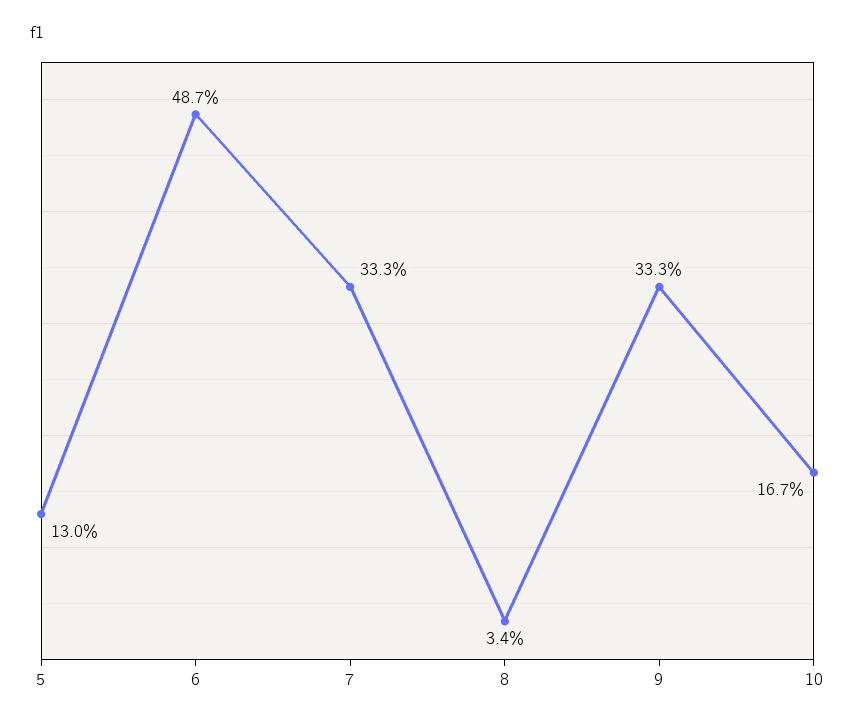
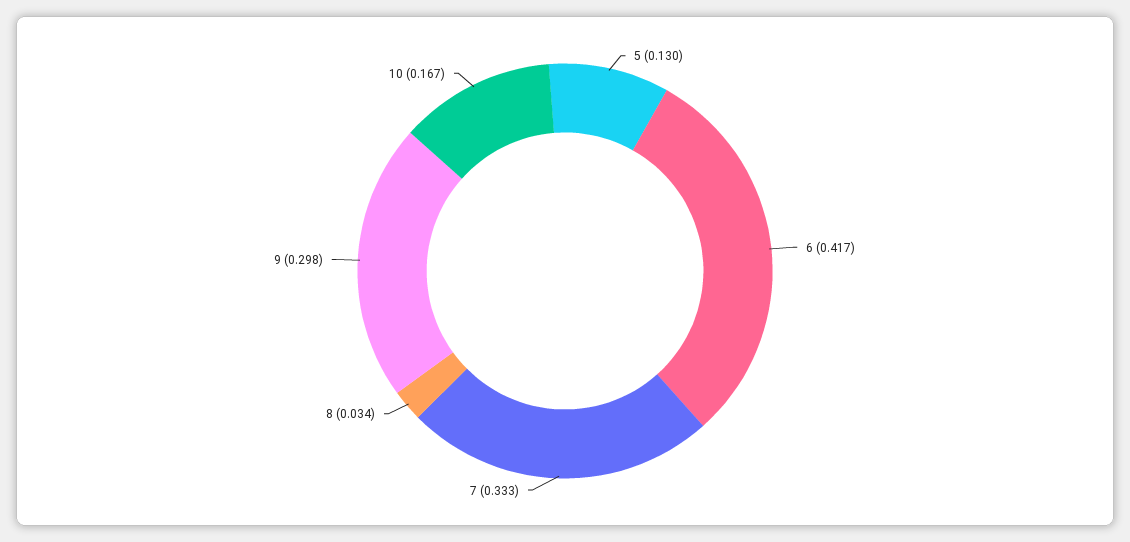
  {
    "5": 0.13,
-   "6": 0.487,
+   "6": 0.417,
    "7": 0.333,
    "8": 0.034,
-   "9": 0.333,
+   "9": 0.298,
    "10": 0.167
  }

